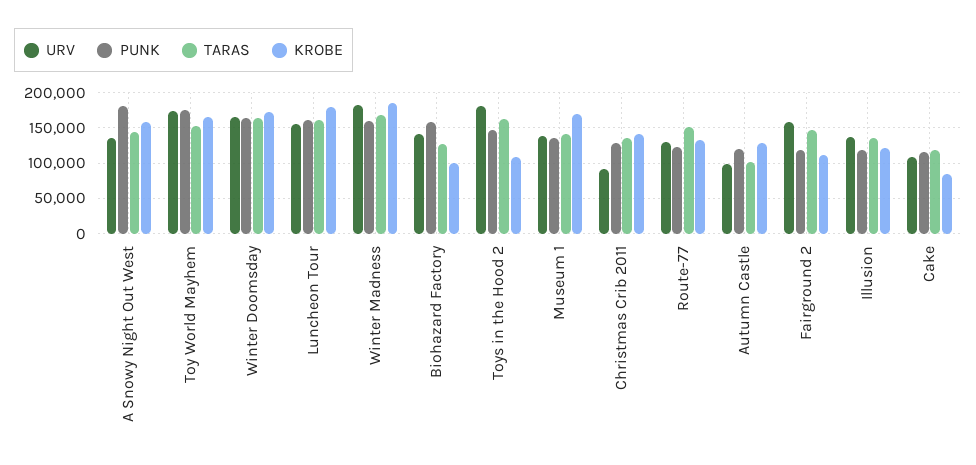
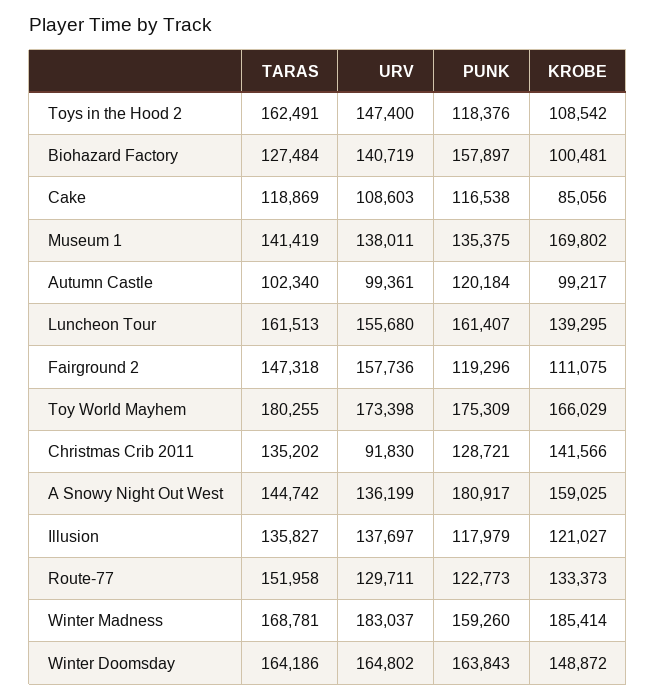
  {
    "URV": {
      "A Snowy Night Out West": 136199,
      "Toy World Mayhem": 173398,
      "Winter Doomsday": 164802,
      "Luncheon Tour": 155680,
      "Winter Madness": 183037,
      "Biohazard Factory": 140719,
-     "Toys in the Hood 2": 180000,
+     "Toys in the Hood 2": 147400,
      "Museum 1": 138011,
      "Christmas Crib 2011": 91830,
      "Route-77": 129711,
      "Autumn Castle": 99361,
      "Fairground 2": 157736,
      "Illusion": 137697,
      "Cake": 108603
    },
    "PUNK": {
      "A Snowy Night Out West": 180917,
      "Toy World Mayhem": 175309,
      "Winter Doomsday": 163843,
      "Luncheon Tour": 161407,
      "Winter Madness": 159260,
      "Biohazard Factory": 157897,
-     "Toys in the Hood 2": 150000,
+     "Toys in the Hood 2": 118376,
      "Museum 1": 135375,
      "Christmas Crib 2011": 128721,
      "Route-77": 122773,
      "Autumn Castle": 120184,
      "Fairground 2": 119296,
      "Illusion": 117979,
      "Cake": 116538
    },
    "TARAS": {
      "A Snowy Night Out West": 144742,
-     "Toy World Mayhem": 150000,
+     "Toy World Mayhem": 180255,
      "Winter Doomsday": 164186,
      "Luncheon Tour": 161513,
      "Winter Madness": 168781,
      "Biohazard Factory": 127484,
      "Toys in the Hood 2": 162491,
      "Museum 1": 141419,
      "Christmas Crib 2011": 135202,
      "Route-77": 151958,
      "Autumn Castle": 102340,
      "Fairground 2": 147318,
      "Illusion": 135827,
      "Cake": 118869
    },
    "KROBE": {
      "A Snowy Night Out West": 159025,
      "Toy World Mayhem": 166029,
-     "Winter Doomsday": 170000,
+     "Winter Doomsday": 148872,
-     "Luncheon Tour": 180000,
+     "Luncheon Tour": 139295,
      "Winter Madness": 185414,
      "Biohazard Factory": 100481,
      "Toys in the Hood 2": 108542,
      "Museum 1": 169802,
      "Christmas Crib 2011": 141566,
      "Route-77": 133373,
-     "Autumn Castle": 130000,
+     "Autumn Castle": 99217,
      "Fairground 2": 111075,
      "Illusion": 121027,
      "Cake": 85056
    }
  }

